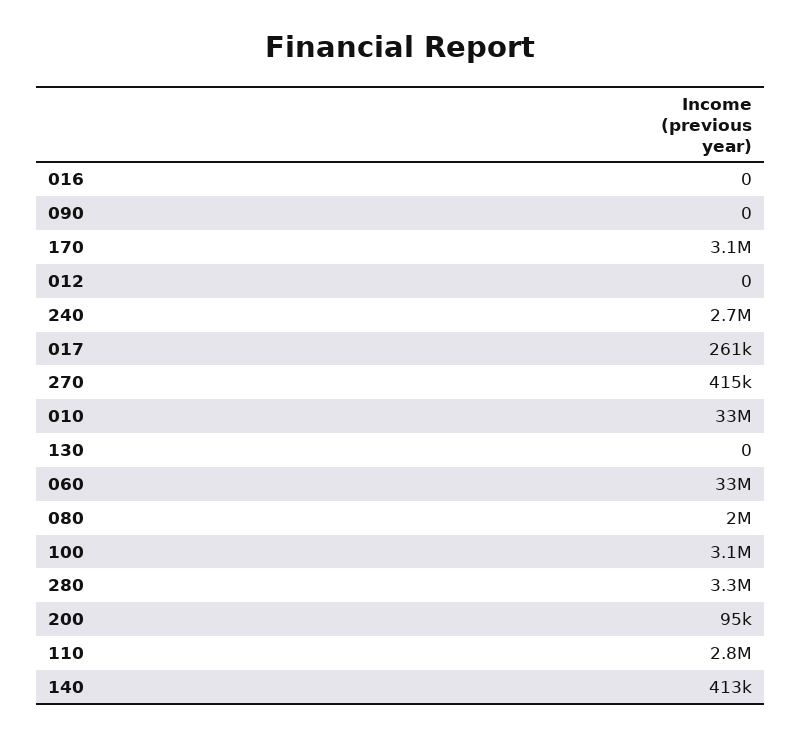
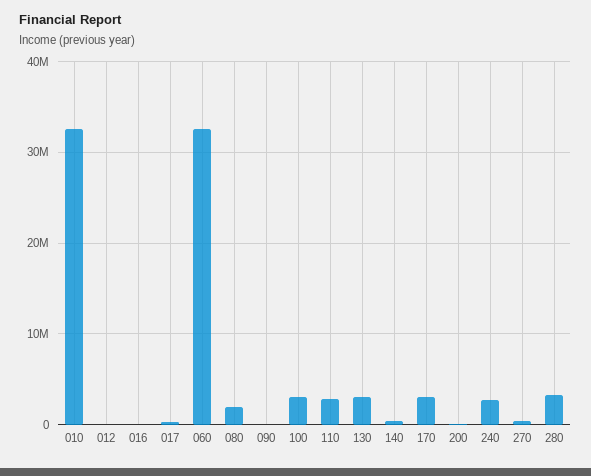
  {
    "016": 0,
    "090": 0,
    "170": 3100000,
    "012": 0,
    "240": 2700000,
    "017": 261000,
    "270": 415000,
    "010": 33000000,
-   "130": 0,
+   "130": 3000000,
    "060": 33000000,
    "080": 2000000,
    "100": 3100000,
    "280": 3300000,
    "200": 95000,
    "110": 2800000,
    "140": 413000
  }

